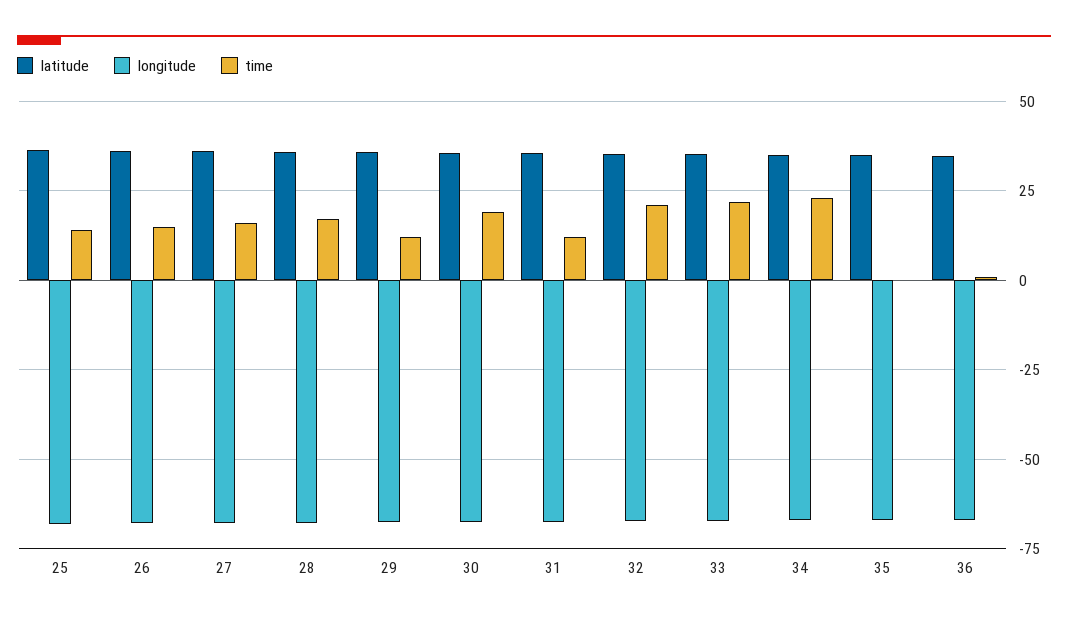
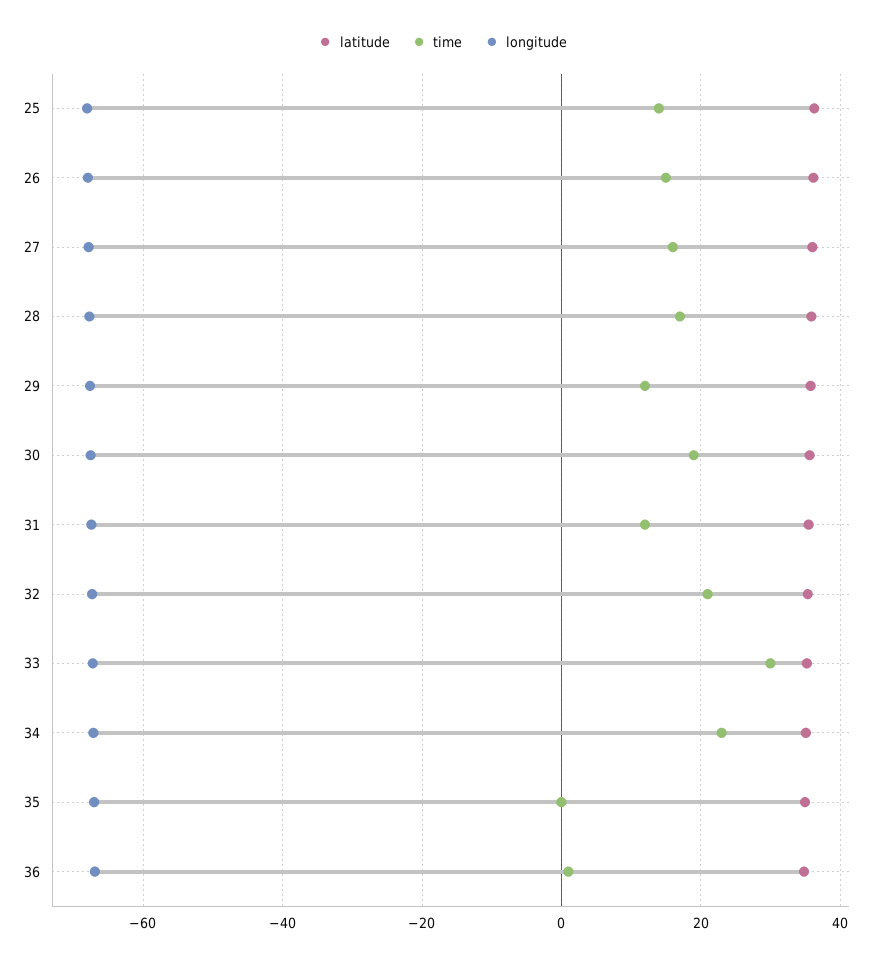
  {
    "latitude": {
      "25": 36,
      "26": 36,
      "27": 36,
      "28": 36,
      "29": 36,
      "30": 36,
      "31": 36,
      "32": 36,
      "33": 36,
      "34": 36,
      "35": 34,
      "36": 34
    },
    "longitude": {
      "25": -68,
      "26": -68,
      "27": -68,
      "28": -68,
      "29": -68,
      "30": -68,
      "31": -68,
      "32": -68,
      "33": -68,
      "34": -68,
      "35": -68,
      "36": -66
    },
    "time": {
      "25": 14,
      "26": 16,
      "27": 16,
      "28": 18,
      "29": 12,
      "30": 20,
      "31": 12,
      "32": 22,
-     "33": 22.5,
+     "33": 30,
      "34": 24,
      "35": 0,
      "36": 2
    }
  }

